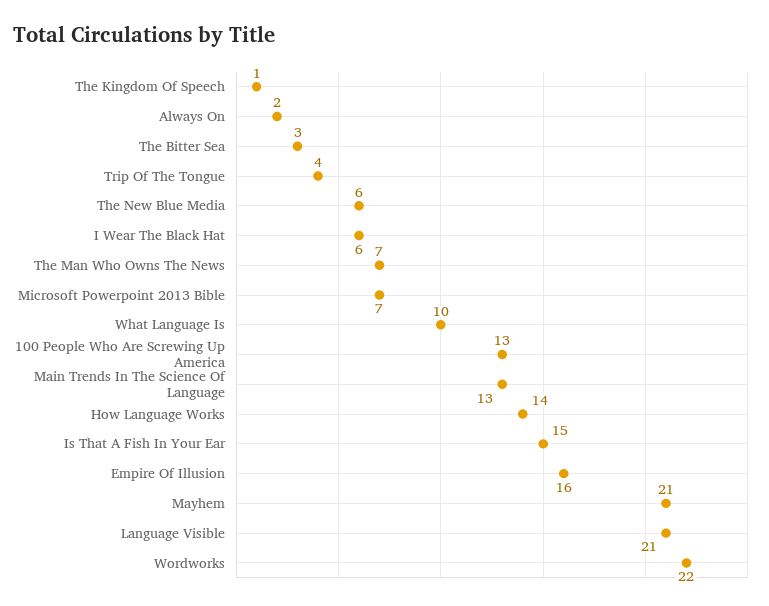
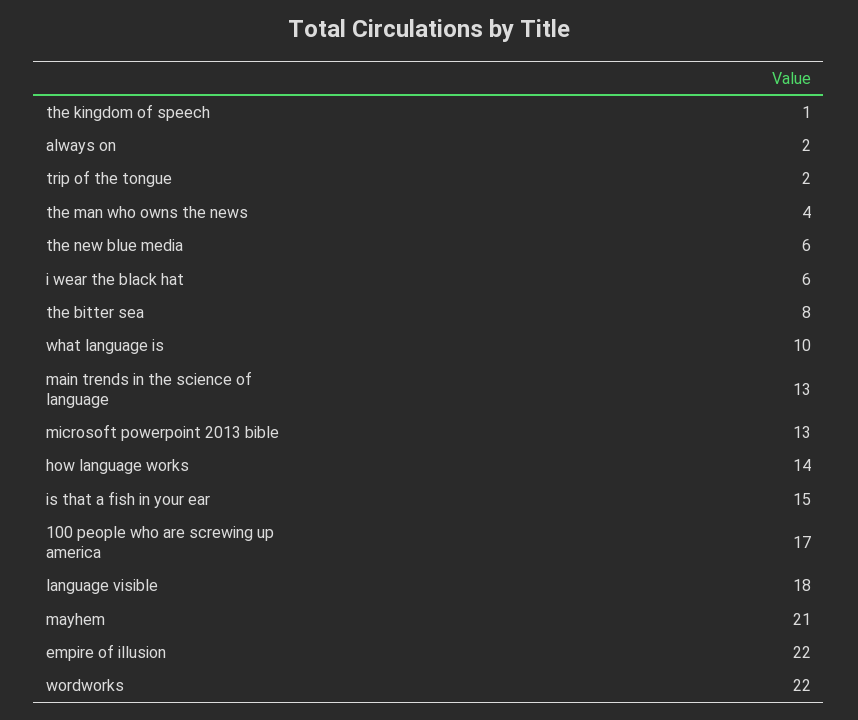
  {
    "The Kingdom Of Speech": 1,
    "Always On": 2,
-   "The Bitter Sea": 3,
+   "The Bitter Sea": 8,
-   "Trip Of The Tongue": 4,
+   "Trip Of The Tongue": 2,
    "The New Blue Media": 6,
    "I Wear The Black Hat": 6,
-   "The Man Who Owns The News": 7,
+   "The Man Who Owns The News": 4,
-   "Microsoft Powerpoint 2013 Bible": 7,
+   "Microsoft Powerpoint 2013 Bible": 13,
    "What Language Is": 10,
-   "100 People Who Are Screwing Up America": 13,
+   "100 People Who Are Screwing Up America": 17,
    "Main Trends In The Science Of Language": 13,
    "How Language Works": 14,
    "Is That A Fish In Your Ear": 15,
-   "Empire Of Illusion": 16,
+   "Empire Of Illusion": 22,
    "Mayhem": 21,
-   "Language Visible": 21,
+   "Language Visible": 18,
    "Wordworks": 22
  }

